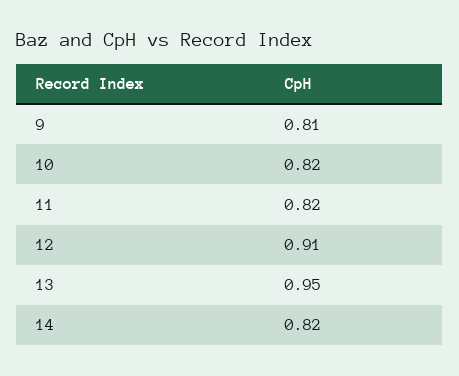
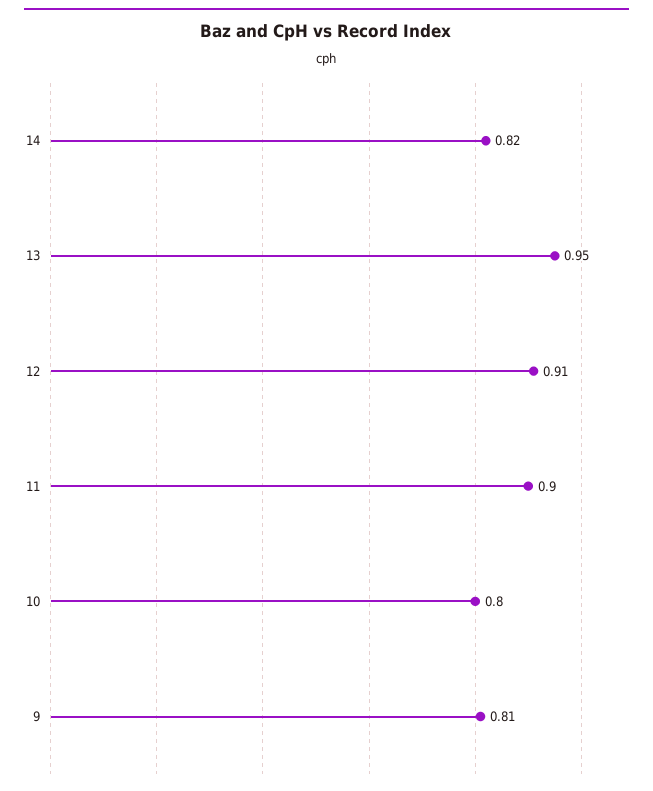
  {
    "9": 0.81,
-   "10": 0.82,
+   "10": 0.8,
-   "11": 0.82,
+   "11": 0.9,
    "12": 0.91,
    "13": 0.95,
    "14": 0.82
  }

